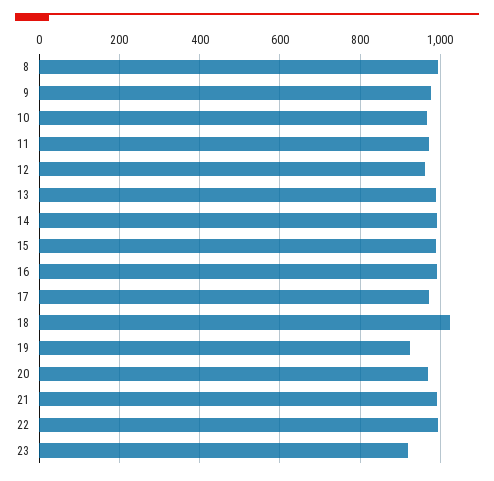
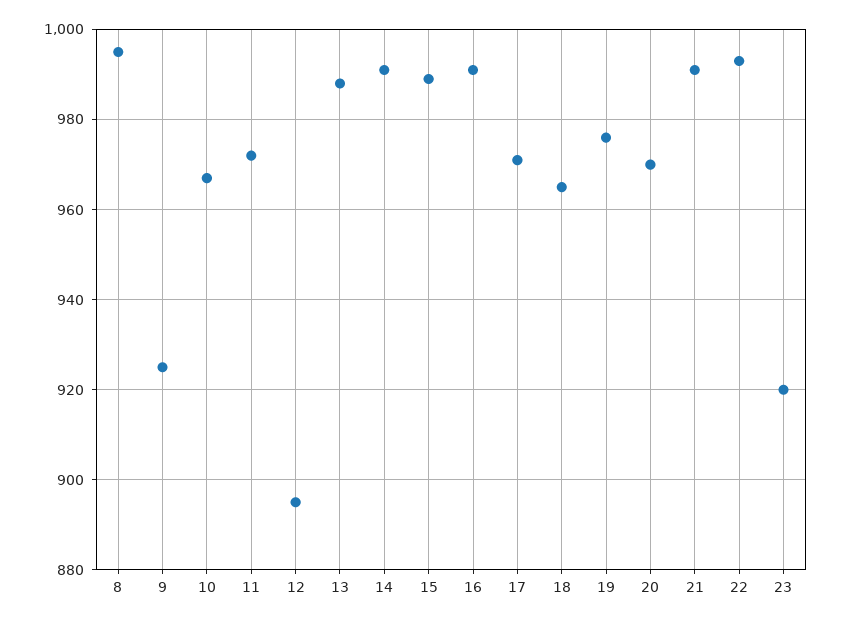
  {
    "8": 995,
-   "9": 980,
+   "9": 925,
    "10": 965,
    "11": 970,
-   "12": 960,
+   "12": 895,
    "13": 990,
    "14": 990,
    "15": 990,
    "16": 990,
    "17": 970,
-   "18": 1020,
+   "18": 965,
-   "19": 920,
+   "19": 975,
    "20": 970,
    "21": 990,
    "22": 995,
    "23": 920
  }

